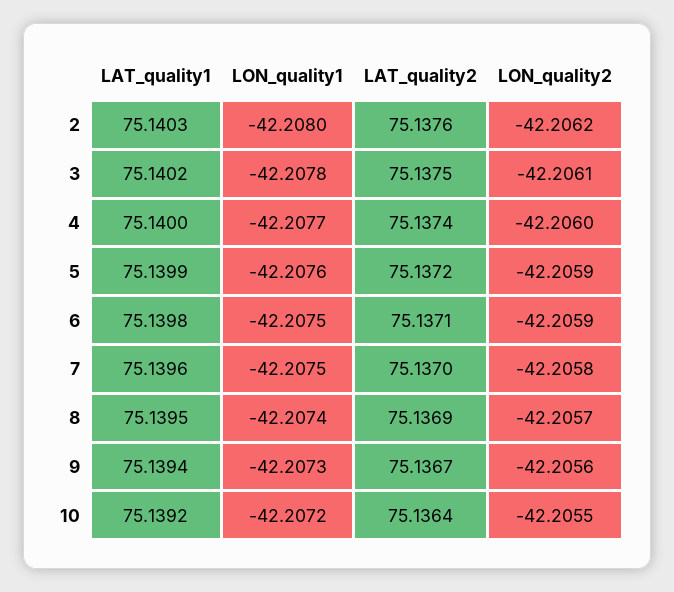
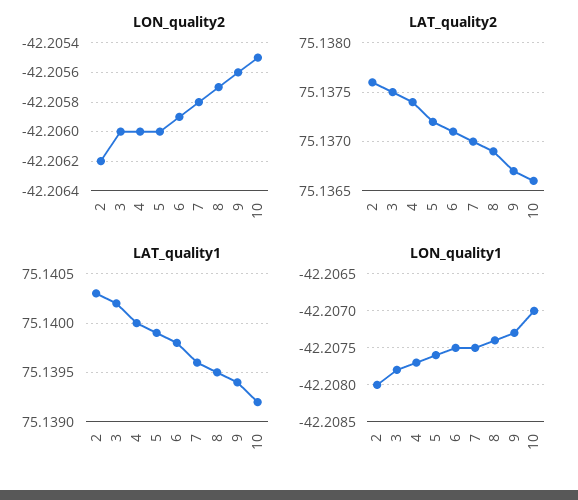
  {
    "LAT_quality1": {
      "2": 75.1403,
      "3": 75.1402,
      "4": 75.14,
      "5": 75.1399,
      "6": 75.1398,
      "7": 75.1396,
      "8": 75.1395,
      "9": 75.1394,
      "10": 75.1392
    },
    "LON_quality1": {
      "2": -42.208,
      "3": -42.2078,
      "4": -42.2077,
      "5": -42.2076,
      "6": -42.2075,
      "7": -42.2075,
      "8": -42.2074,
      "9": -42.2073,
-     "10": -42.2072
+     "10": -42.207
    },
    "LAT_quality2": {
      "2": 75.1376,
      "3": 75.1375,
      "4": 75.1374,
      "5": 75.1372,
      "6": 75.1371,
      "7": 75.137,
      "8": 75.1369,
      "9": 75.1367,
-     "10": 75.1364
+     "10": 75.1366
    },
    "LON_quality2": {
      "2": -42.2062,
-     "3": -42.2061,
+     "3": -42.206,
      "4": -42.206,
-     "5": -42.2059,
+     "5": -42.206,
      "6": -42.2059,
      "7": -42.2058,
      "8": -42.2057,
      "9": -42.2056,
      "10": -42.2055
    }
  }

